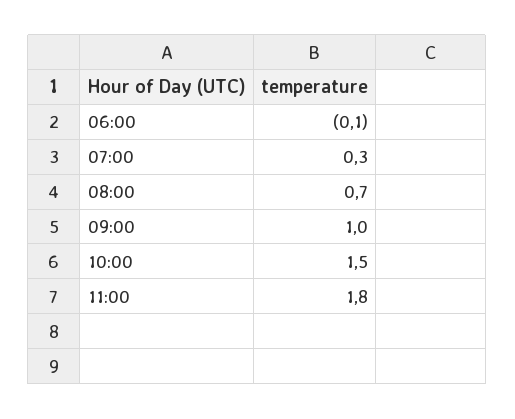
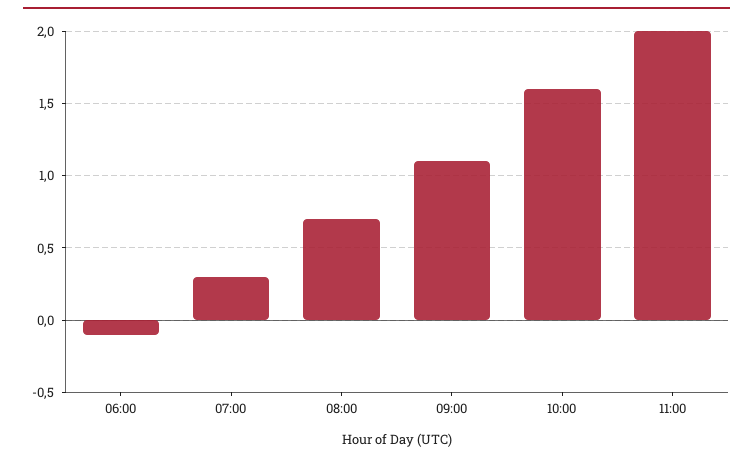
  {
    "06:00": -0.1,
    "07:00": 0.3,
    "08:00": 0.7,
-   "09:00": 1,
+   "09:00": 1.1,
-   "10:00": 1.5,
+   "10:00": 1.6,
-   "11:00": 1.8
+   "11:00": 2
  }

